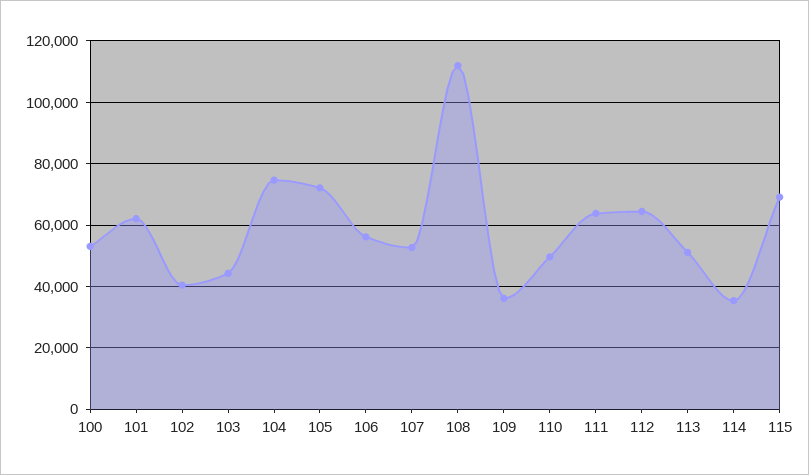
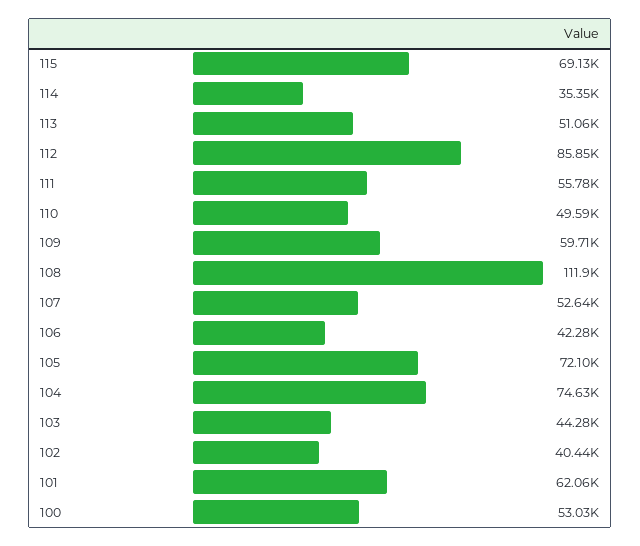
  {
    "100": 53030,
    "101": 62060,
    "102": 40440,
    "103": 44280,
    "104": 74630,
    "105": 72100,
-   "106": 56000,
+   "106": 42280,
    "107": 52640,
    "108": 111900,
-   "109": 36000,
+   "109": 59710,
    "110": 49590,
-   "111": 64000,
+   "111": 55780,
-   "112": 64000,
+   "112": 85850,
    "113": 51060,
    "114": 35350,
    "115": 69130
  }

